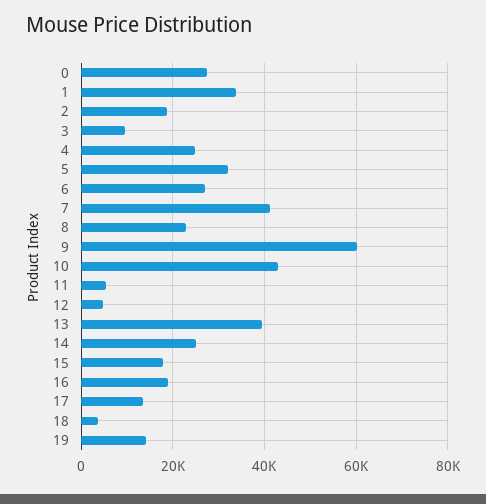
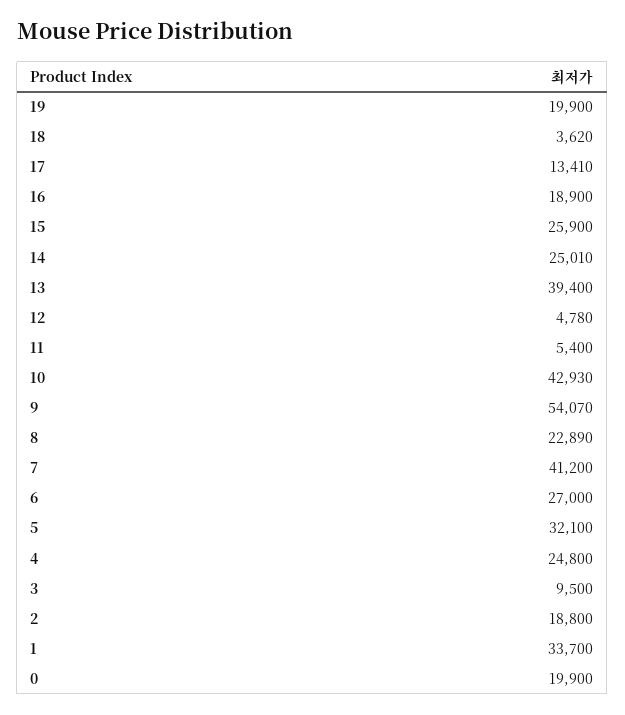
  {
-   "0": 28000,
+   "0": 19900,
    "1": 33700,
    "2": 18800,
    "3": 9500,
    "4": 24800,
    "5": 32100,
    "6": 27000,
    "7": 41200,
    "8": 22890,
-   "9": 60000,
+   "9": 54070,
    "10": 42930,
    "11": 5400,
    "12": 4780,
    "13": 39400,
    "14": 25010,
-   "15": 18000,
+   "15": 25900,
    "16": 18900,
    "17": 13410,
    "18": 3620,
-   "19": 14000
+   "19": 19900
  }

